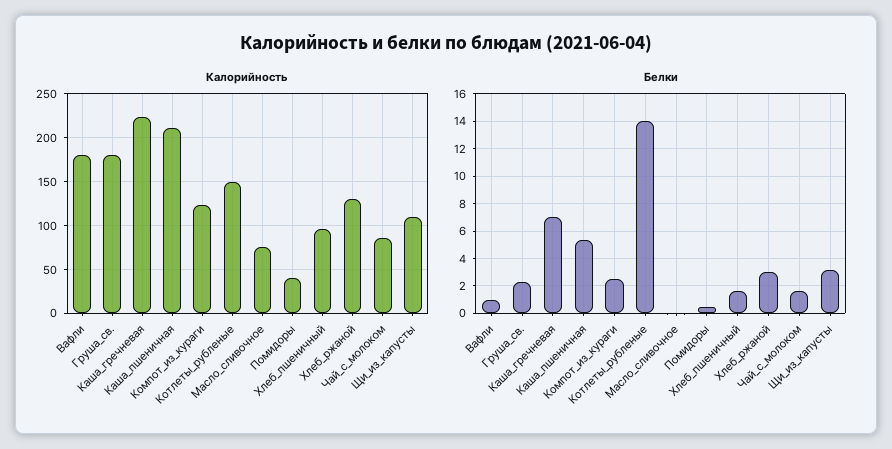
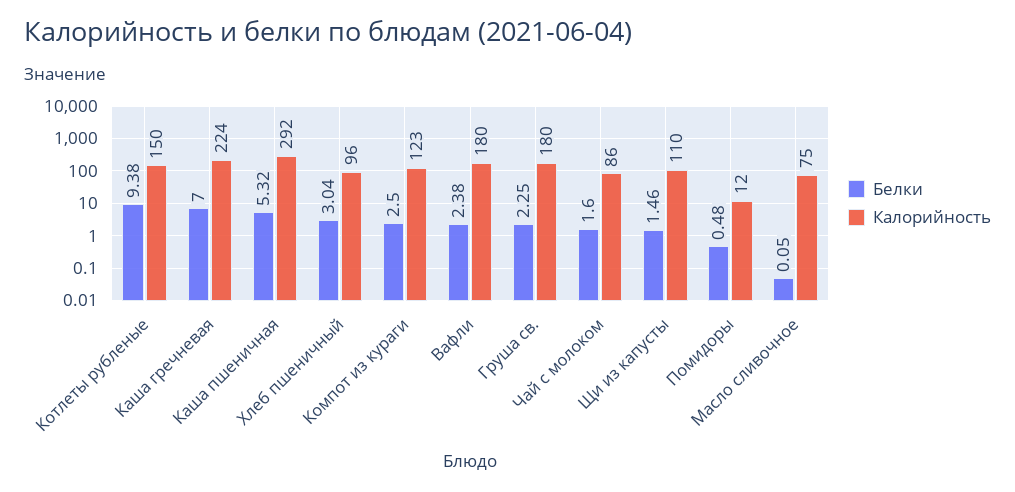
  {
    "Калорийность": {
      "Вафли": 180,
      "Груша_св.": 180,
      "Каша_гречневая": 224,
-     "Каша_пшеничная": 210,
+     "Каша_пшеничная": 292,
      "Компот_из_кураги": 123,
      "Котлеты_рубленые": 150,
      "Масло_сливочное": 75,
-     "Помидоры": 40,
+     "Помидоры": 12,
      "Хлеб_пшеничный": 96,
-     "Хлеб_ржаной": 130,
      "Чай_с_молоком": 86,
      "Щи_из_капусты": 110
    },
    "Белки": {
-     "Вафли": 1,
+     "Вафли": 2.38,
      "Груша_св.": 2.25,
      "Каша_гречневая": 7,
      "Каша_пшеничная": 5.32,
      "Компот_из_кураги": 2.5,
-     "Котлеты_рубленые": 14,
+     "Котлеты_рубленые": 9.38,
      "Масло_сливочное": 0.05,
      "Помидоры": 0.48,
-     "Хлеб_пшеничный": 1.5,
+     "Хлеб_пшеничный": 3.04,
-     "Хлеб_ржаной": 3,
      "Чай_с_молоком": 1.6,
-     "Щи_из_капусты": 3
+     "Щи_из_капусты": 1.46
    }
  }

